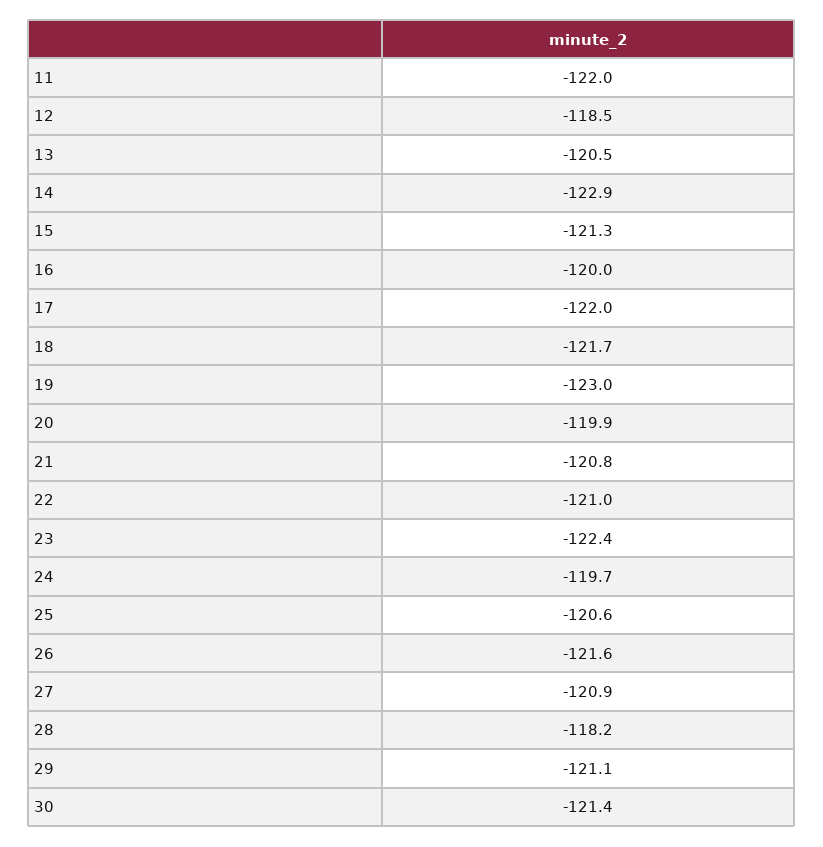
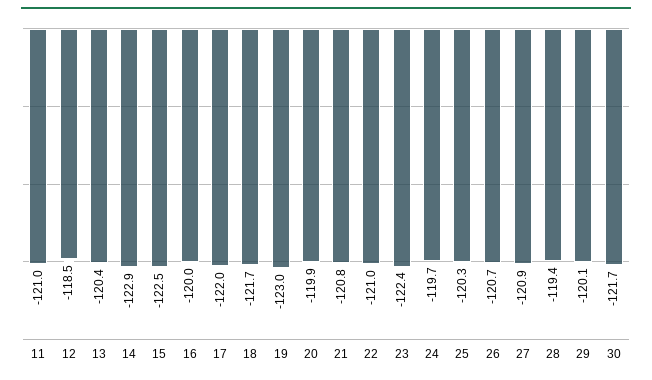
  {
-   "11": -122,
+   "11": -121,
    "12": -118.5,
-   "13": -120.5,
+   "13": -120.4,
    "14": -122.9,
-   "15": -121.3,
+   "15": -122.5,
    "16": -120,
    "17": -122,
    "18": -121.7,
    "19": -123,
    "20": -119.9,
    "21": -120.8,
    "22": -121,
    "23": -122.4,
    "24": -119.7,
-   "25": -120.6,
+   "25": -120.3,
-   "26": -121.6,
+   "26": -120.7,
    "27": -120.9,
-   "28": -118.2,
+   "28": -119.4,
-   "29": -121.1,
+   "29": -120.1,
-   "30": -121.4
+   "30": -121.7
  }

